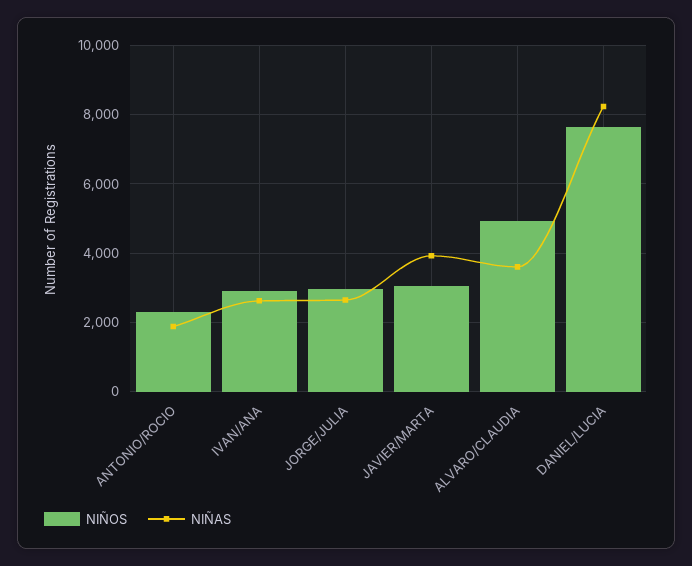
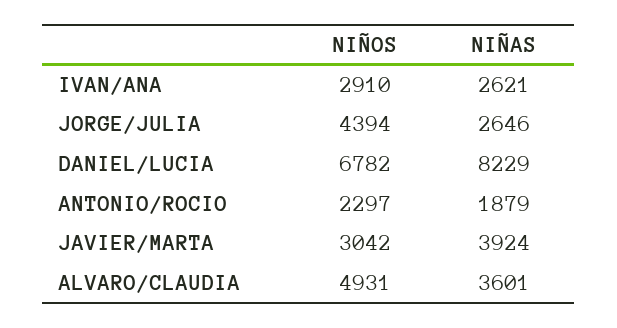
  {
    "NIÑOS": {
      "ANTONIO/ROCIO": 2297,
      "IVAN/ANA": 2910,
-     "JORGE/JULIA": 3000,
+     "JORGE/JULIA": 4394,
      "JAVIER/MARTA": 3042,
      "ALVARO/CLAUDIA": 4931,
-     "DANIEL/LUCIA": 7600
+     "DANIEL/LUCIA": 6782
    },
    "NIÑAS": {
      "ANTONIO/ROCIO": 1879,
      "IVAN/ANA": 2621,
      "JORGE/JULIA": 2646,
      "JAVIER/MARTA": 3924,
      "ALVARO/CLAUDIA": 3601,
      "DANIEL/LUCIA": 8229
    }
  }

